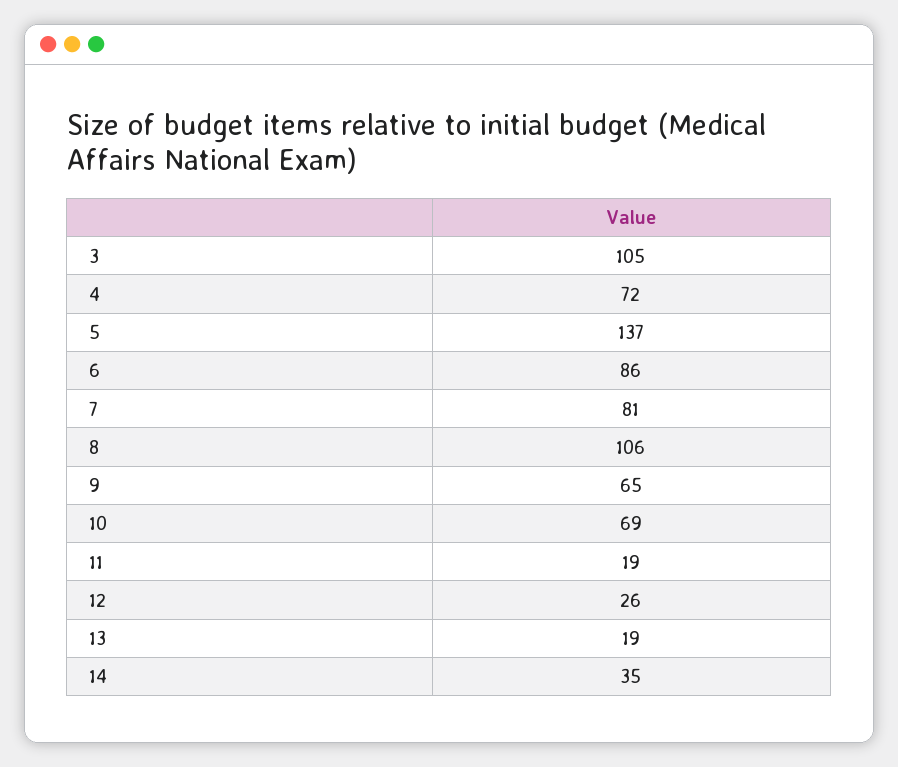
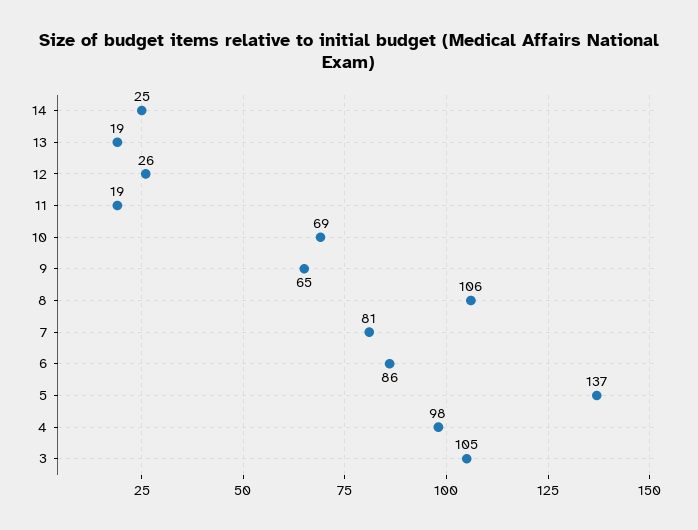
  {
    "3": 105,
-   "4": 72,
+   "4": 98,
    "5": 137,
    "6": 86,
    "7": 81,
    "8": 106,
    "9": 65,
    "10": 69,
    "11": 19,
    "12": 26,
    "13": 19,
-   "14": 35
+   "14": 25
  }

